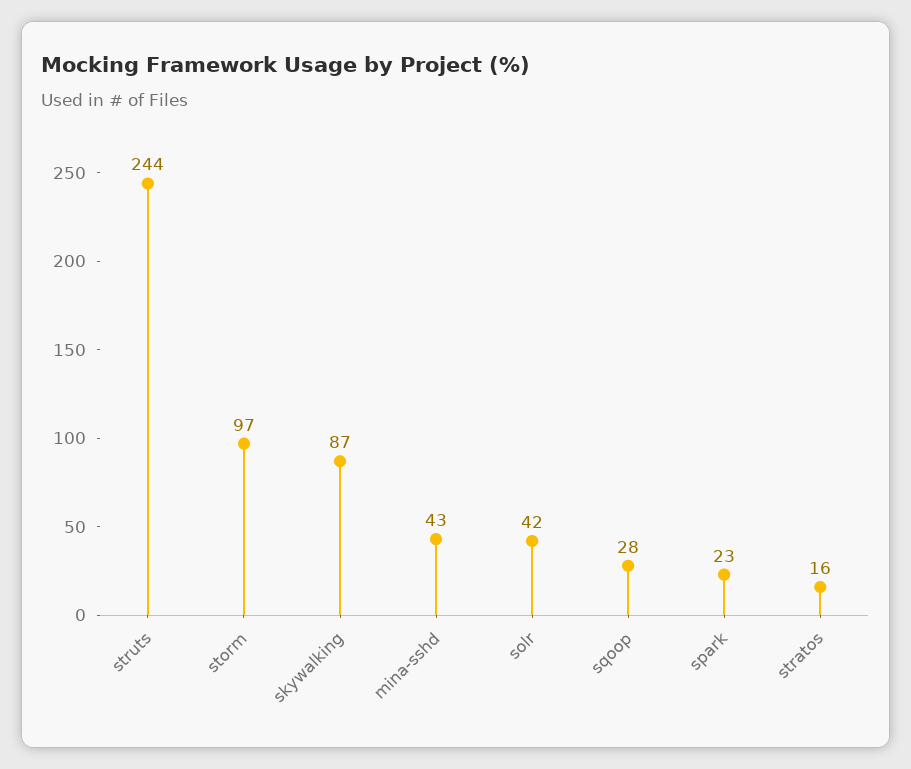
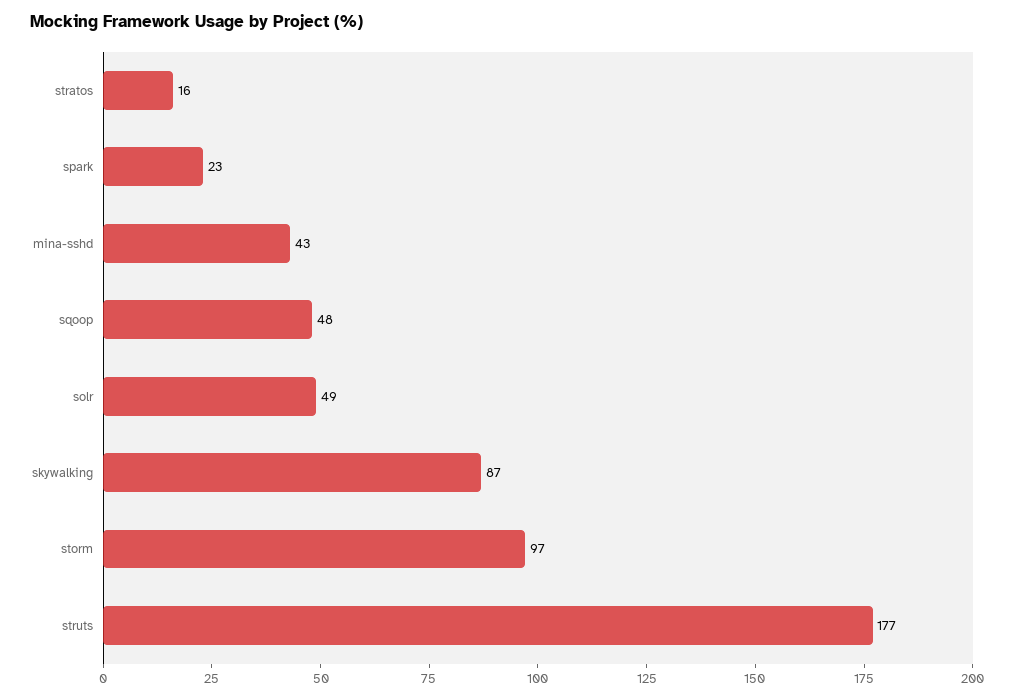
  {
-   "struts": 244,
+   "struts": 177,
    "storm": 97,
    "skywalking": 87,
    "mina-sshd": 43,
-   "solr": 42,
+   "solr": 49,
-   "sqoop": 28,
+   "sqoop": 48,
    "spark": 23,
    "stratos": 16
  }

